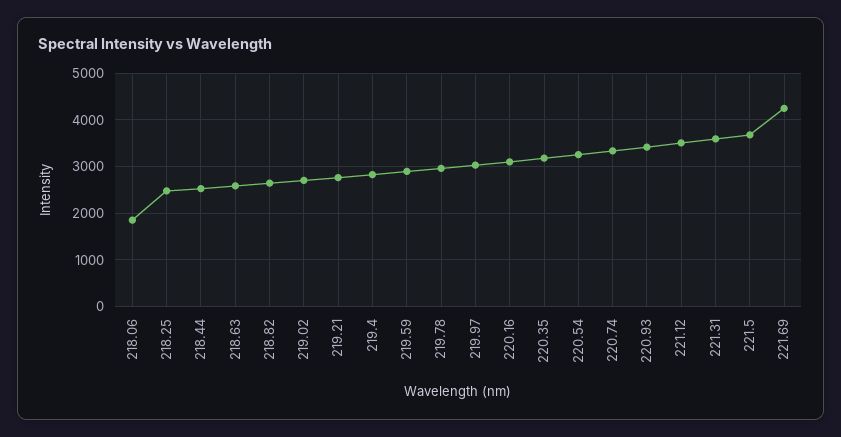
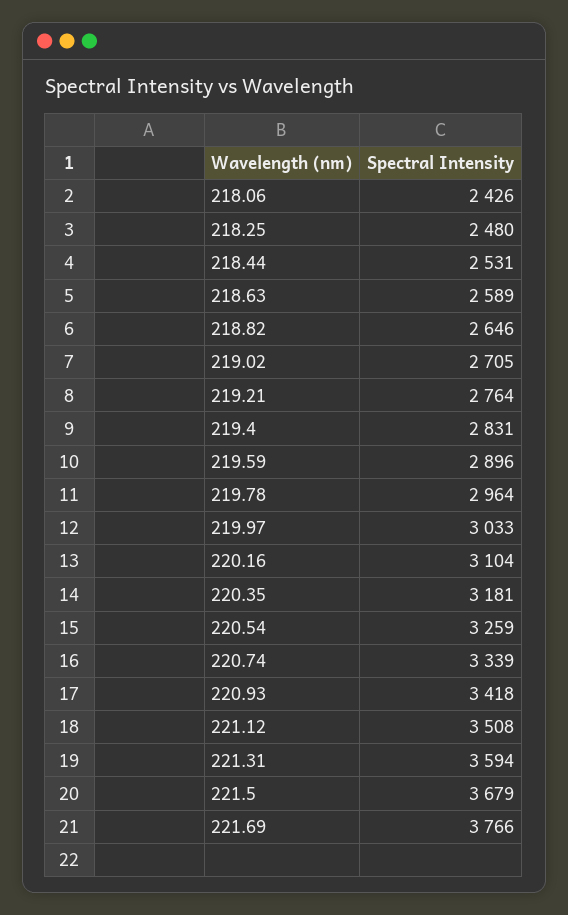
  {
-   "218.06": 1800,
+   "218.06": 2426,
    "218.25": 2480,
    "218.44": 2531,
    "218.63": 2589,
    "218.82": 2646,
    "219.02": 2705,
    "219.21": 2764,
    "219.4": 2831,
    "219.59": 2896,
    "219.78": 2964,
    "219.97": 3033,
    "220.16": 3104,
    "220.35": 3181,
    "220.54": 3259,
    "220.74": 3339,
    "220.93": 3418,
    "221.12": 3508,
    "221.31": 3594,
    "221.5": 3679,
-   "221.69": 4200
+   "221.69": 3766
  }

